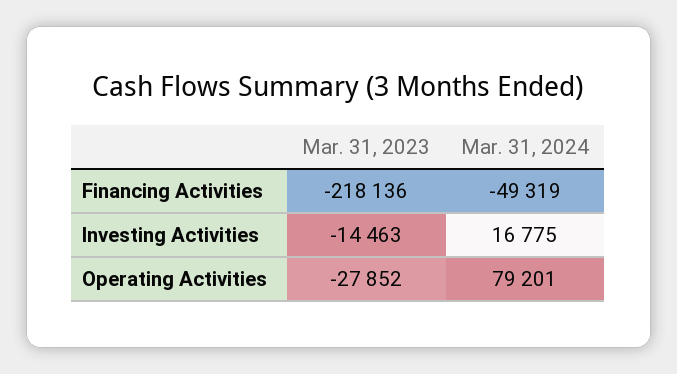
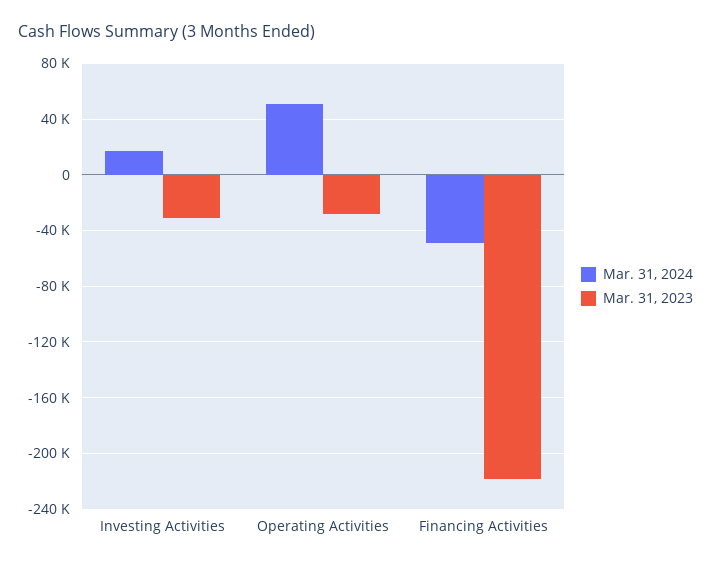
  {
    "Mar. 31, 2023": {
      "Financing Activities": -218136,
-     "Investing Activities": -14463,
+     "Investing Activities": -30000,
      "Operating Activities": -27852
    },
    "Mar. 31, 2024": {
      "Financing Activities": -49319,
      "Investing Activities": 16775,
-     "Operating Activities": 79201
+     "Operating Activities": 50000
    }
  }

